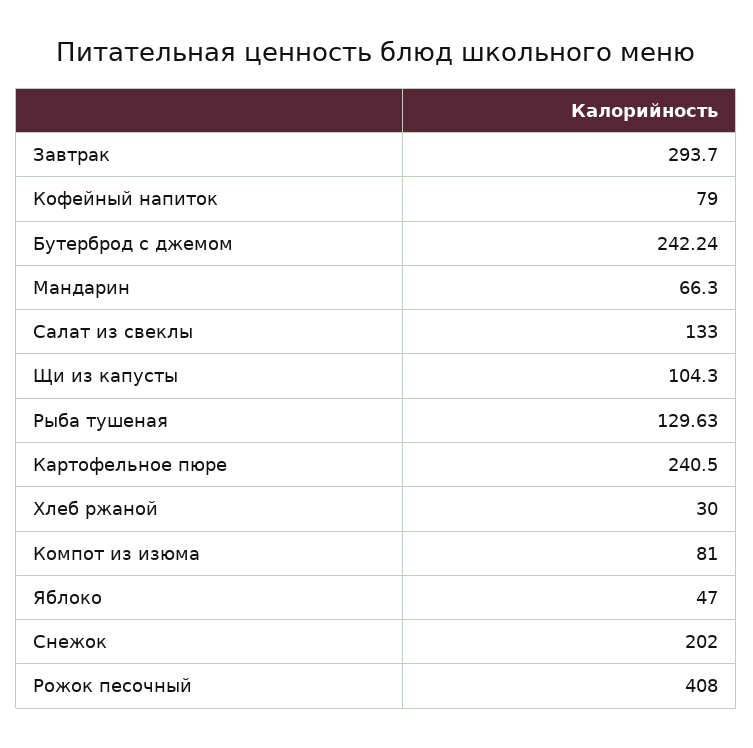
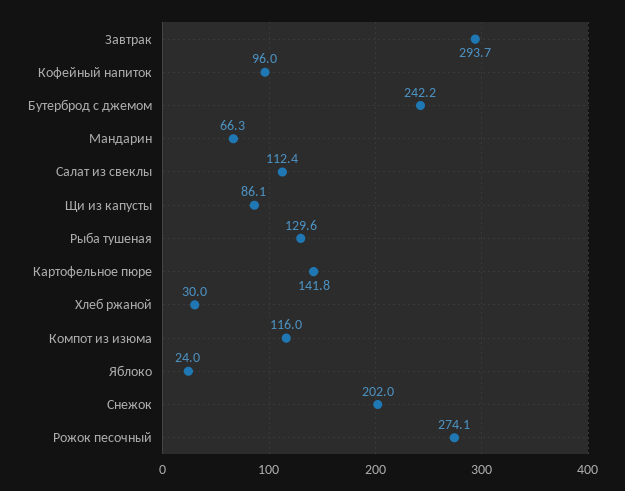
  {
    "Завтрак": 293.7,
-   "Кофейный напиток": 79,
+   "Кофейный напиток": 96,
    "Бутерброд с джемом": 242.24,
    "Мандарин": 66.3,
-   "Салат из свеклы": 133,
+   "Салат из свеклы": 112.4,
-   "Щи из капусты": 104.3,
+   "Щи из капусты": 86.1,
    "Рыба тушеная": 129.63,
-   "Картофельное пюре": 240.5,
+   "Картофельное пюре": 141.8,
    "Хлеб ржаной": 30,
-   "Компот из изюма": 81,
+   "Компот из изюма": 116,
-   "Яблоко": 47,
+   "Яблоко": 24,
    "Снежок": 202,
-   "Рожок песочный": 408
+   "Рожок песочный": 274.1
  }

